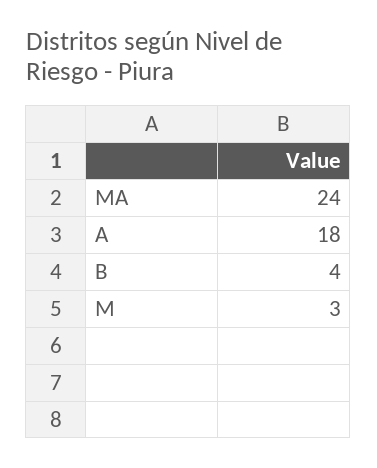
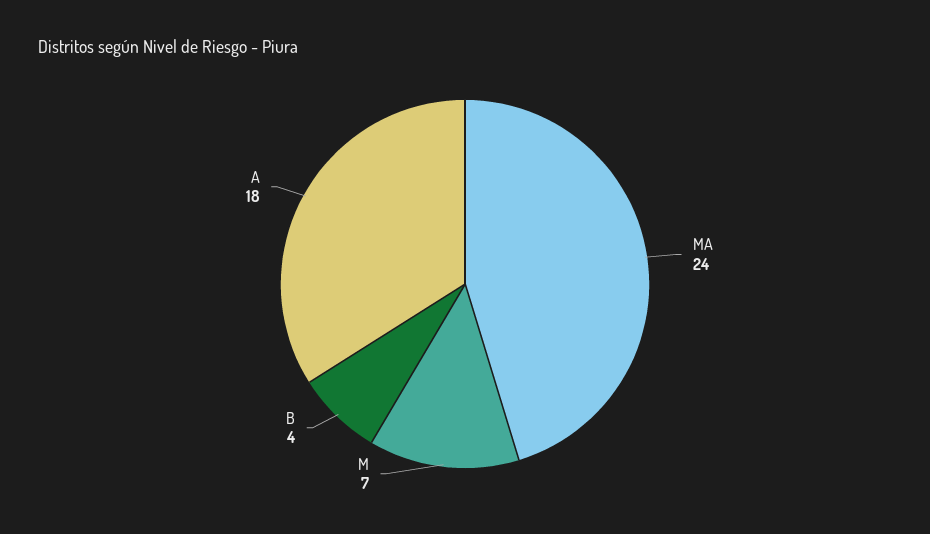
  {
    "MA": 24,
    "A": 18,
    "B": 4,
-   "M": 3
+   "M": 7
  }

